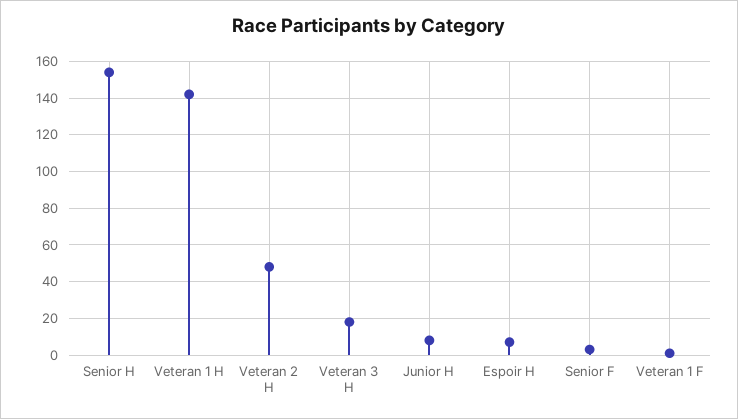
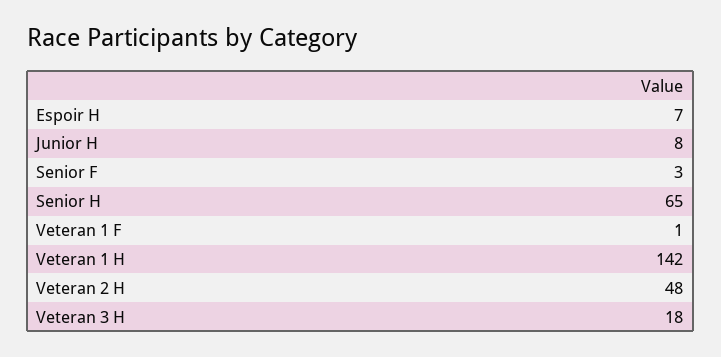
  {
-   "Senior H": 155,
+   "Senior H": 65,
    "Veteran 1 H": 142,
    "Veteran 2 H": 48,
    "Veteran 3 H": 18,
    "Junior H": 8,
    "Espoir H": 7,
    "Senior F": 3,
    "Veteran 1 F": 1
  }

